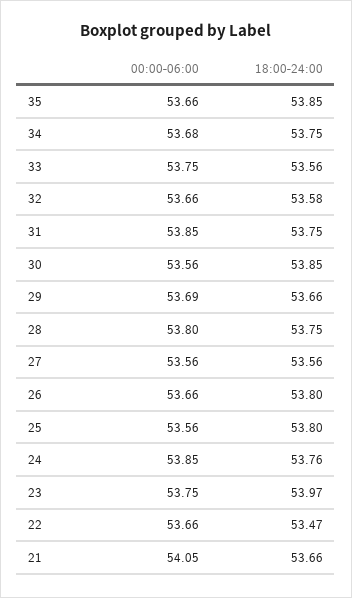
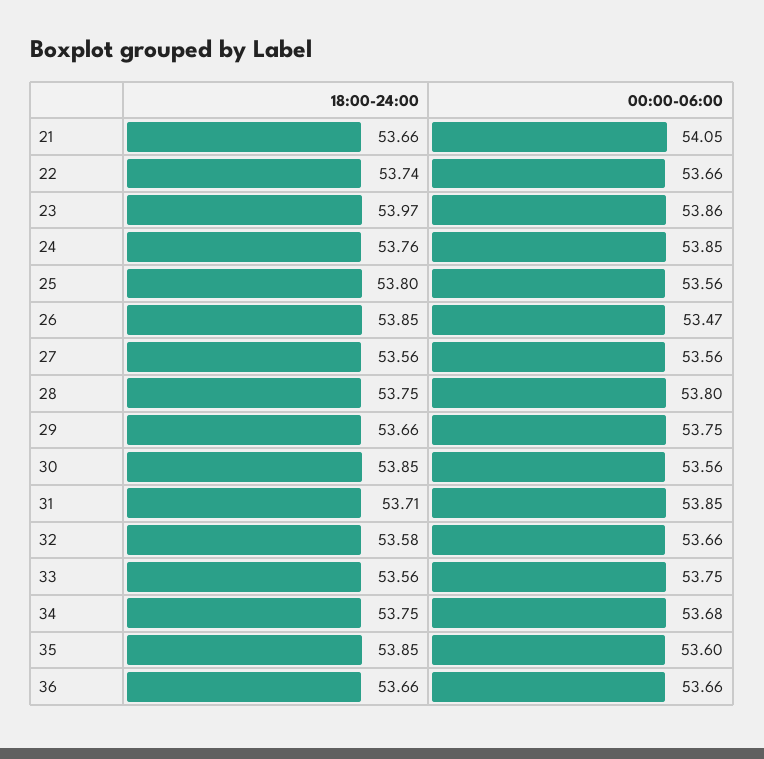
  {
    "00:00-06:00": {
-     "35": 53.66,
+     "35": 53.6,
      "34": 53.68,
      "33": 53.75,
      "32": 53.66,
      "31": 53.85,
      "30": 53.56,
-     "29": 53.69,
+     "29": 53.75,
      "28": 53.8,
      "27": 53.56,
-     "26": 53.66,
+     "26": 53.47,
      "25": 53.56,
      "24": 53.85,
-     "23": 53.75,
+     "23": 53.86,
      "22": 53.66,
-     "21": 54.05
+     "21": 54.05,
+     "36": 53.66
    },
    "18:00-24:00": {
      "35": 53.85,
      "34": 53.75,
      "33": 53.56,
      "32": 53.58,
-     "31": 53.75,
+     "31": 53.71,
      "30": 53.85,
      "29": 53.66,
      "28": 53.75,
      "27": 53.56,
-     "26": 53.8,
+     "26": 53.85,
      "25": 53.8,
      "24": 53.76,
      "23": 53.97,
-     "22": 53.47,
+     "22": 53.74,
-     "21": 53.66
+     "21": 53.66,
+     "36": 53.66
    }
  }

